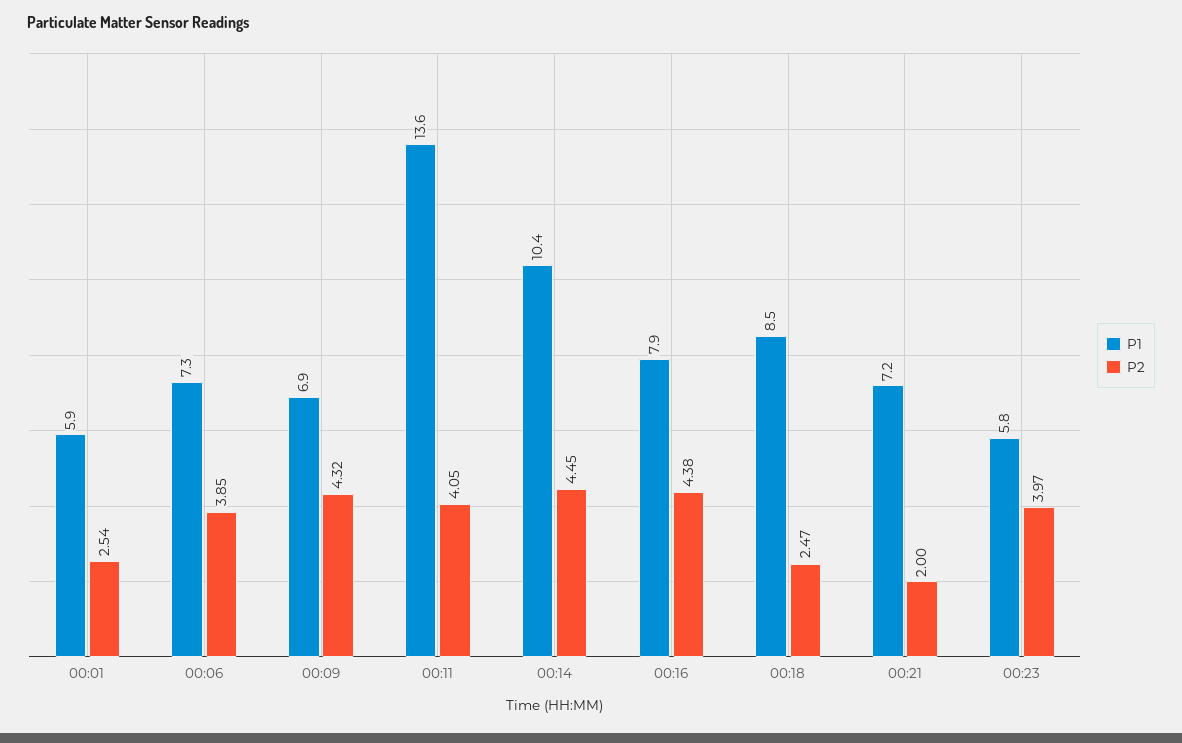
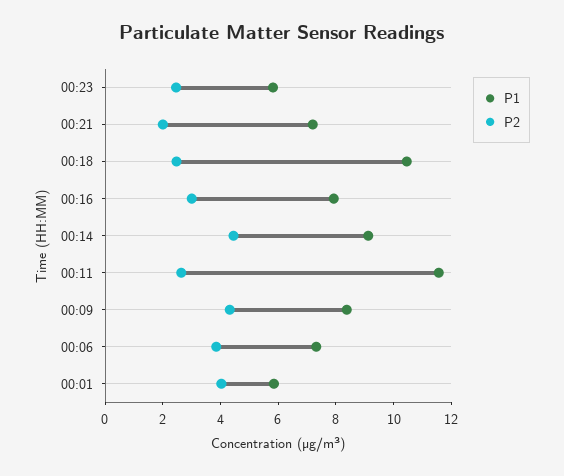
  {
    "P1": {
      "00:01": 5.9,
      "00:06": 7.3,
-     "00:09": 6.9,
+     "00:09": 8.5,
-     "00:11": 13.6,
+     "00:11": 11.5,
-     "00:14": 10.4,
+     "00:14": 9,
      "00:16": 7.9,
-     "00:18": 8.5,
+     "00:18": 10.5,
      "00:21": 7.2,
      "00:23": 5.8
    },
    "P2": {
-     "00:01": 2.54,
+     "00:01": 4,
      "00:06": 3.85,
      "00:09": 4.32,
-     "00:11": 4.05,
+     "00:11": 2.5,
      "00:14": 4.45,
-     "00:16": 4.38,
+     "00:16": 3,
      "00:18": 2.47,
      "00:21": 2,
-     "00:23": 3.97
+     "00:23": 2.5
    }
  }

